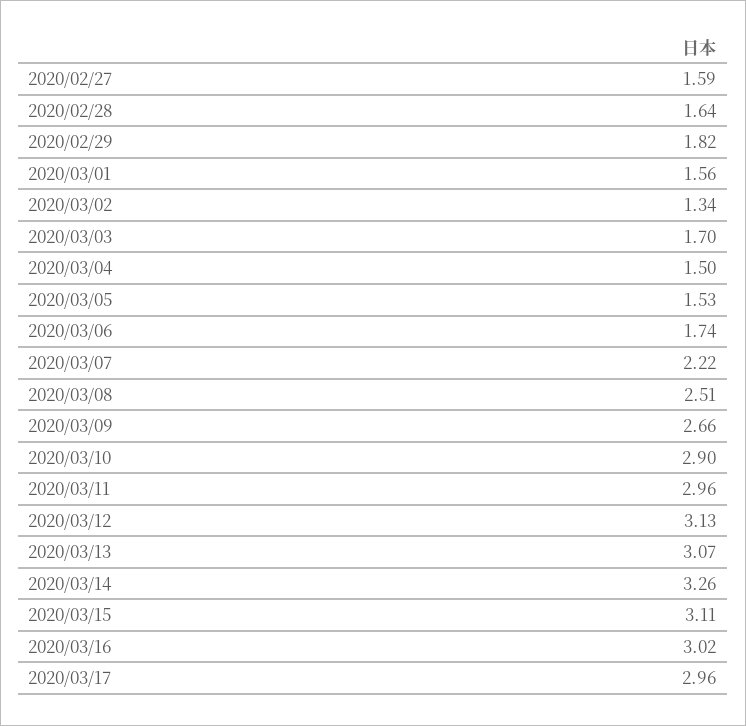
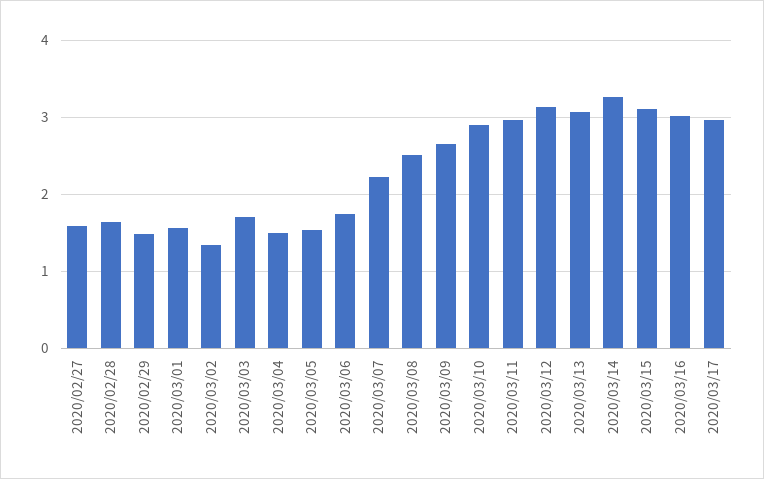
  {
    "2020/02/27": 1.59,
    "2020/02/28": 1.64,
-   "2020/02/29": 1.82,
+   "2020/02/29": 1.5,
    "2020/03/01": 1.56,
    "2020/03/02": 1.34,
    "2020/03/03": 1.7,
    "2020/03/04": 1.5,
    "2020/03/05": 1.53,
    "2020/03/06": 1.74,
    "2020/03/07": 2.22,
    "2020/03/08": 2.51,
    "2020/03/09": 2.66,
    "2020/03/10": 2.9,
    "2020/03/11": 2.96,
    "2020/03/12": 3.13,
    "2020/03/13": 3.07,
    "2020/03/14": 3.26,
    "2020/03/15": 3.11,
    "2020/03/16": 3.02,
    "2020/03/17": 2.96
  }

